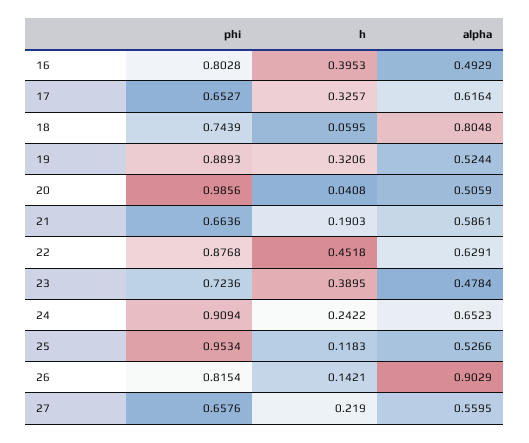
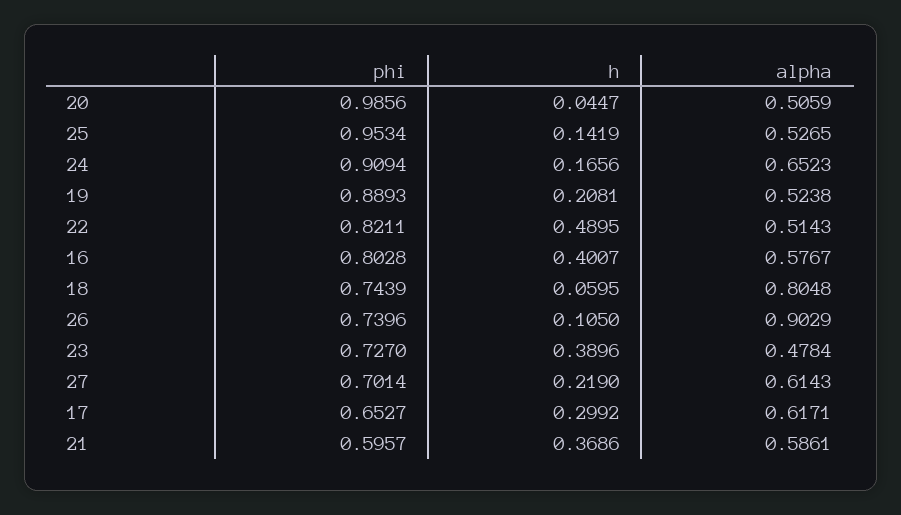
  {
    "phi": {
      "16": 0.8028,
      "17": 0.6527,
      "18": 0.7439,
      "19": 0.8893,
      "20": 0.9856,
-     "21": 0.6636,
+     "21": 0.5957,
-     "22": 0.8768,
+     "22": 0.8211,
-     "23": 0.7236,
+     "23": 0.727,
      "24": 0.9094,
      "25": 0.9534,
-     "26": 0.8154,
+     "26": 0.7396,
-     "27": 0.6576
+     "27": 0.7014
    },
    "h": {
-     "16": 0.3953,
+     "16": 0.4007,
-     "17": 0.3257,
+     "17": 0.2992,
      "18": 0.0595,
-     "19": 0.3206,
+     "19": 0.2081,
-     "20": 0.0408,
+     "20": 0.0447,
-     "21": 0.1903,
+     "21": 0.3686,
-     "22": 0.4518,
+     "22": 0.4895,
-     "23": 0.3895,
+     "23": 0.3896,
-     "24": 0.2422,
+     "24": 0.1656,
-     "25": 0.1183,
+     "25": 0.1419,
-     "26": 0.1421,
+     "26": 0.105,
      "27": 0.219
    },
    "alpha": {
-     "16": 0.4929,
+     "16": 0.5767,
-     "17": 0.6164,
+     "17": 0.6171,
      "18": 0.8048,
-     "19": 0.5244,
+     "19": 0.5238,
      "20": 0.5059,
      "21": 0.5861,
-     "22": 0.6291,
+     "22": 0.5143,
      "23": 0.4784,
      "24": 0.6523,
-     "25": 0.5266,
+     "25": 0.5265,
      "26": 0.9029,
-     "27": 0.5595
+     "27": 0.6143
    }
  }

